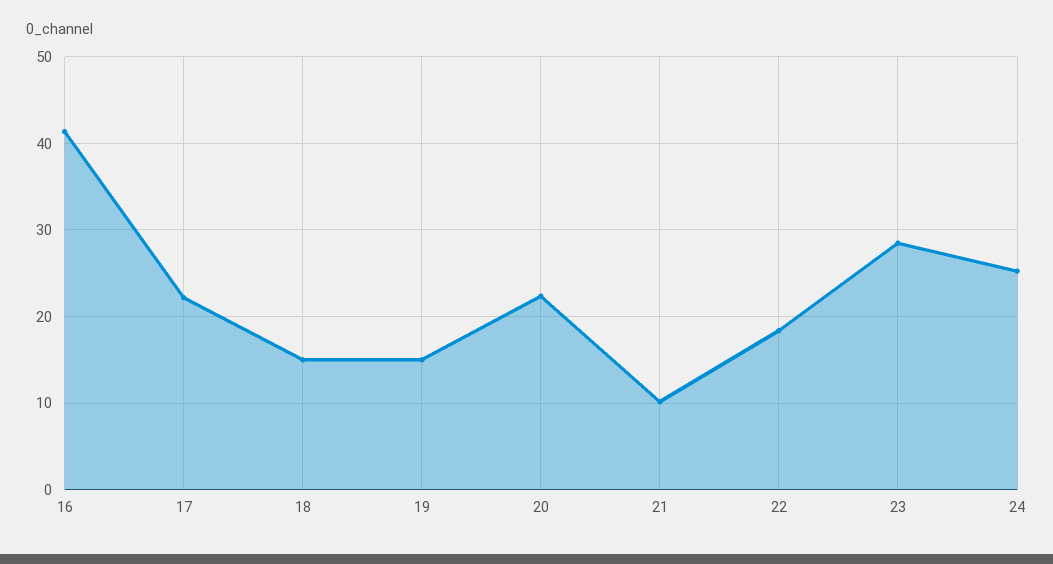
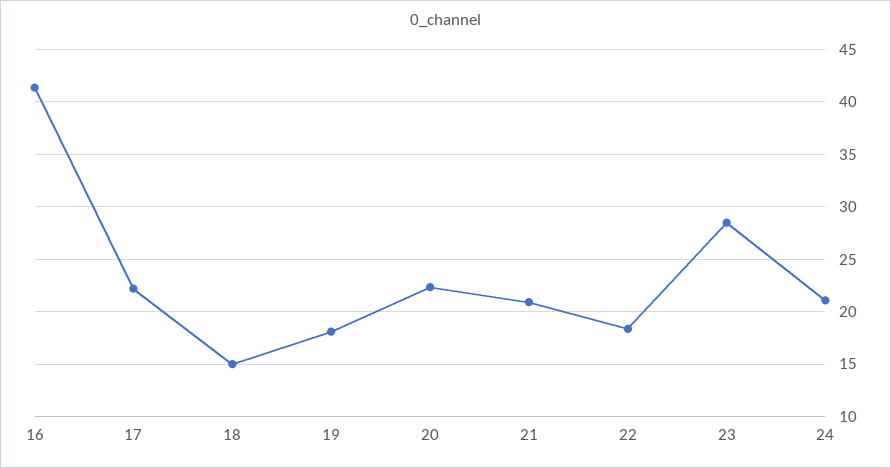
  {
    "16": 41,
    "17": 22,
    "18": 15,
-   "19": 15,
+   "19": 18,
    "20": 22,
-   "21": 10,
+   "21": 21,
    "22": 18,
    "23": 28,
-   "24": 25
+   "24": 21
  }

